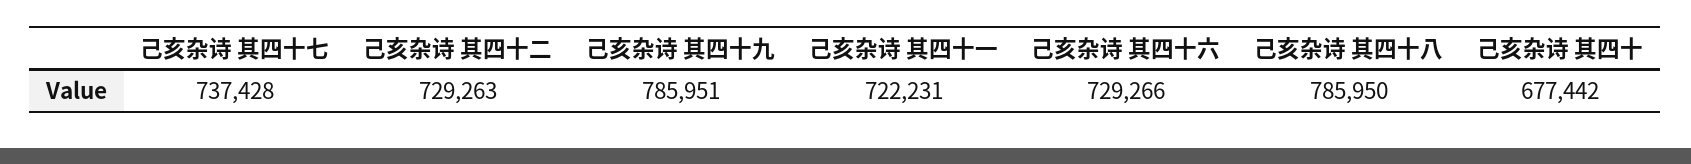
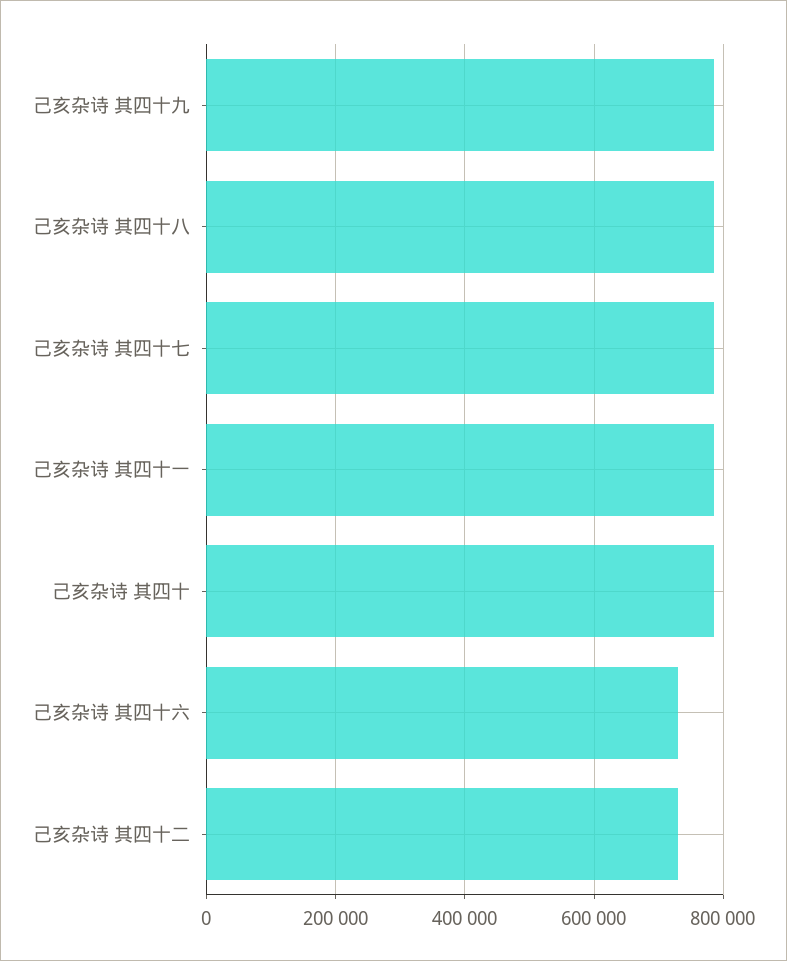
  {
-   "己亥杂诗 其四十七": 737428,
+   "己亥杂诗 其四十七": 780000,
    "己亥杂诗 其四十二": 729263,
    "己亥杂诗 其四十九": 785951,
-   "己亥杂诗 其四十一": 722231,
+   "己亥杂诗 其四十一": 780000,
    "己亥杂诗 其四十六": 729266,
    "己亥杂诗 其四十八": 785950,
-   "己亥杂诗 其四十": 677442
+   "己亥杂诗 其四十": 780000
  }

